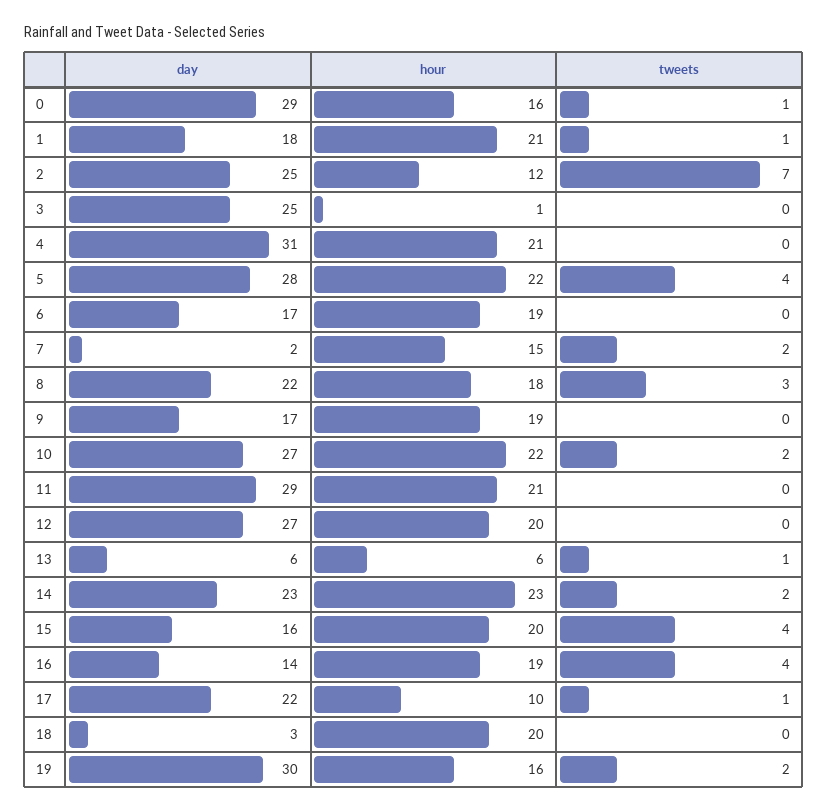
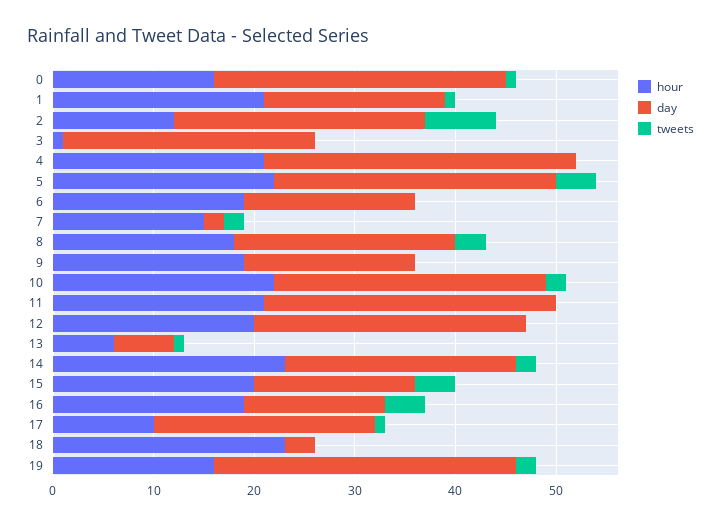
  {
    "day": {
      "0": 29,
      "1": 18,
      "2": 25,
      "3": 25,
      "4": 31,
      "5": 28,
      "6": 17,
      "7": 2,
      "8": 22,
      "9": 17,
      "10": 27,
      "11": 29,
      "12": 27,
      "13": 6,
      "14": 23,
      "15": 16,
      "16": 14,
      "17": 22,
      "18": 3,
      "19": 30
    },
    "hour": {
      "0": 16,
      "1": 21,
      "2": 12,
      "3": 1,
      "4": 21,
      "5": 22,
      "6": 19,
      "7": 15,
      "8": 18,
      "9": 19,
      "10": 22,
      "11": 21,
      "12": 20,
      "13": 6,
      "14": 23,
      "15": 20,
      "16": 19,
      "17": 10,
-     "18": 20,
+     "18": 23,
      "19": 16
    },
    "tweets": {
      "0": 1,
      "1": 1,
      "2": 7,
      "3": 0,
      "4": 0,
      "5": 4,
      "6": 0,
      "7": 2,
      "8": 3,
      "9": 0,
      "10": 2,
      "11": 0,
      "12": 0,
      "13": 1,
      "14": 2,
      "15": 4,
      "16": 4,
      "17": 1,
      "18": 0,
      "19": 2
    }
  }

